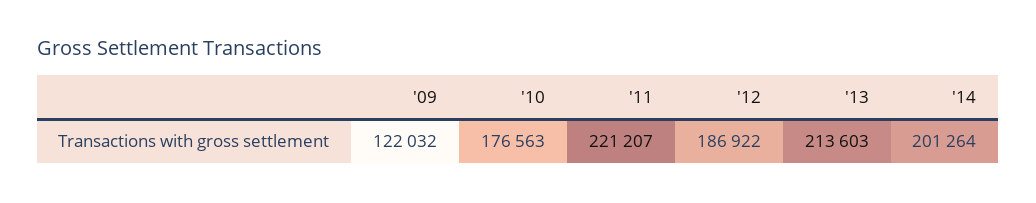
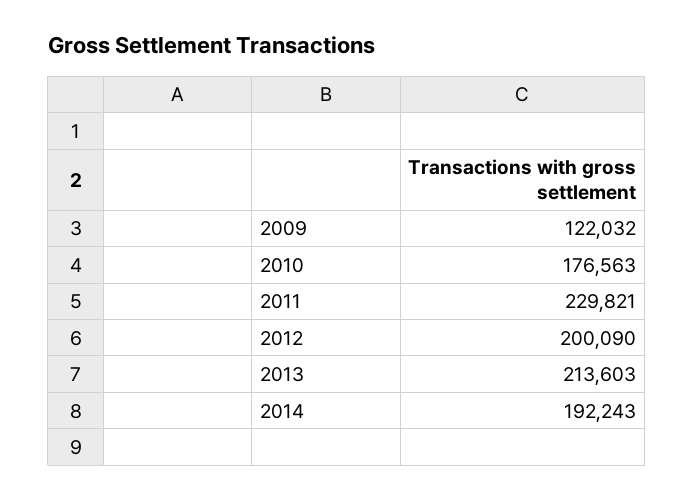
  {
    "'09": 122032,
    "'10": 176563,
-   "'11": 221207,
+   "'11": 229821,
-   "'12": 186922,
+   "'12": 200090,
    "'13": 213603,
-   "'14": 201264
+   "'14": 192243
  }

